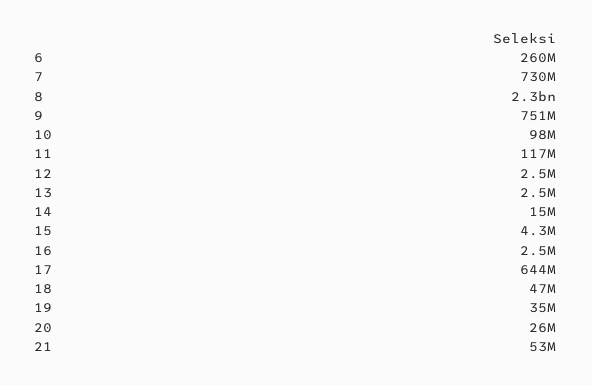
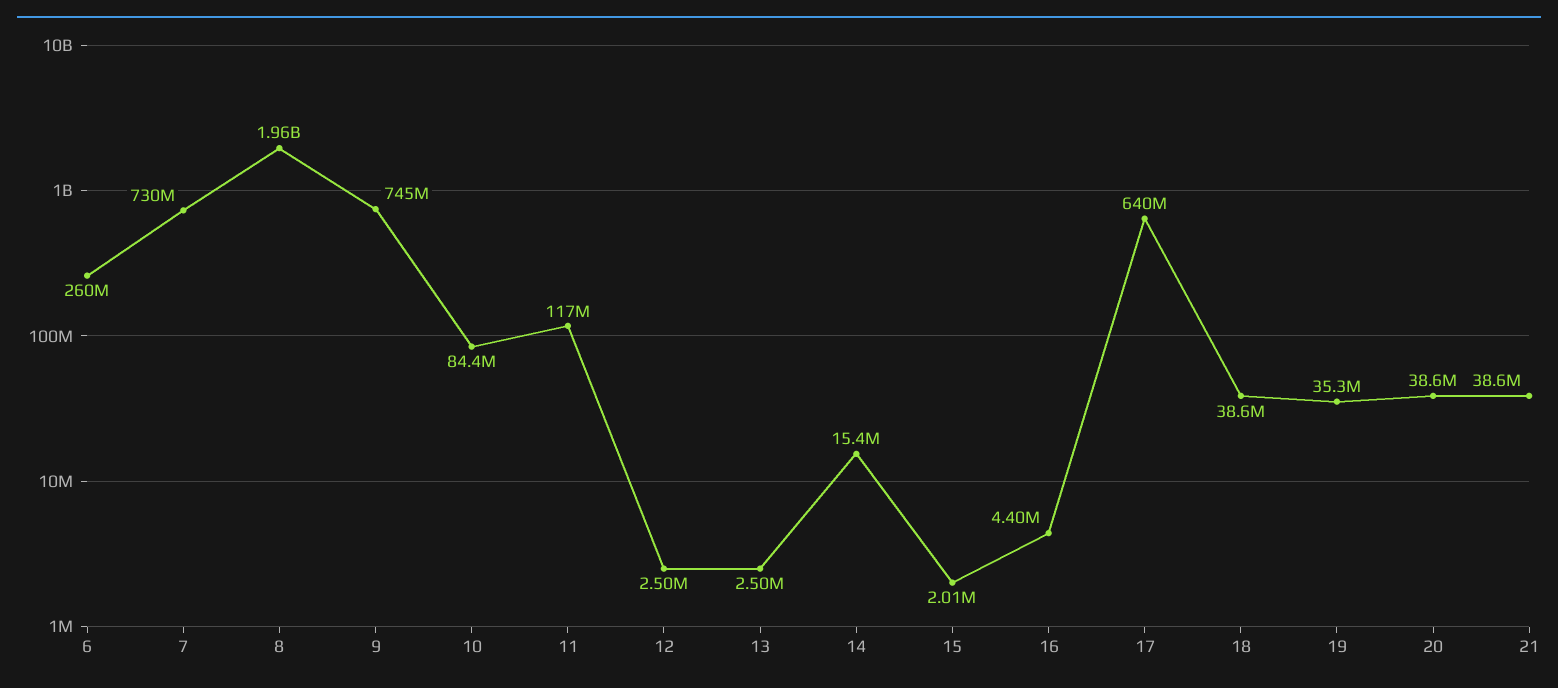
  {
    "6": 260000000,
    "7": 730000000,
-   "8": 2300000000,
+   "8": 1960000000,
-   "9": 751000000,
+   "9": 745000000,
-   "10": 98000000,
+   "10": 84400000,
    "11": 117000000,
    "12": 2500000,
    "13": 2500000,
    "14": 15400000,
-   "15": 4300000,
+   "15": 2010000,
-   "16": 2500000,
+   "16": 4400000,
-   "17": 644000000,
+   "17": 640000000,
-   "18": 47000000,
+   "18": 38600000,
    "19": 35300000,
-   "20": 26000000,
+   "20": 38600000,
-   "21": 53000000
+   "21": 38600000
  }

